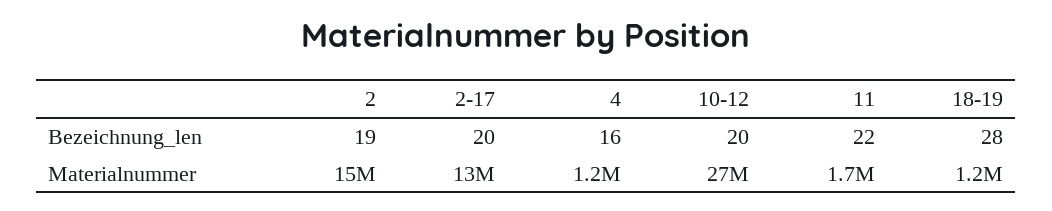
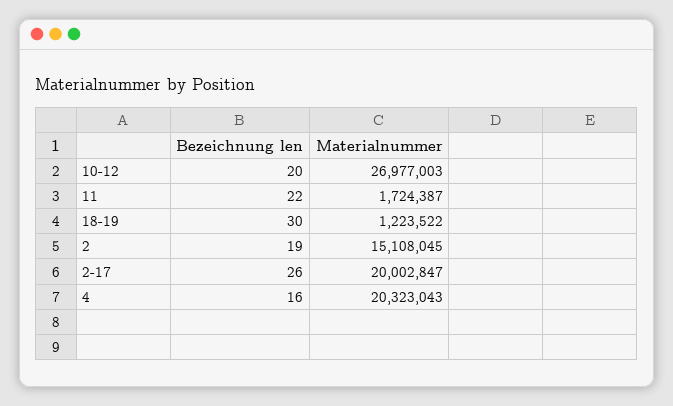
  {
    "2": {
      "Bezeichnung_len": 19,
      "Materialnummer": 15108045
    },
    "2-17": {
-     "Bezeichnung_len": 20,
+     "Bezeichnung_len": 26,
-     "Materialnummer": 13000000
+     "Materialnummer": 20002847
    },
    "4": {
      "Bezeichnung_len": 16,
-     "Materialnummer": 1200000
+     "Materialnummer": 20323043
    },
    "10-12": {
      "Bezeichnung_len": 20,
      "Materialnummer": 26977003
    },
    "11": {
      "Bezeichnung_len": 22,
      "Materialnummer": 1724387
    },
    "18-19": {
-     "Bezeichnung_len": 28,
+     "Bezeichnung_len": 30,
      "Materialnummer": 1223522
    }
  }

